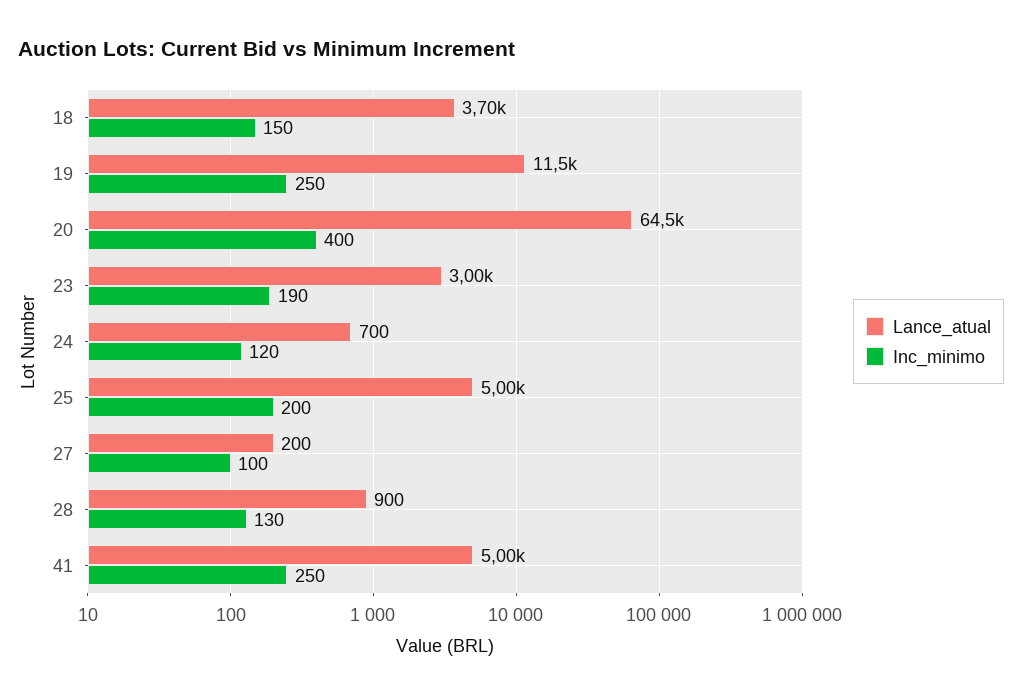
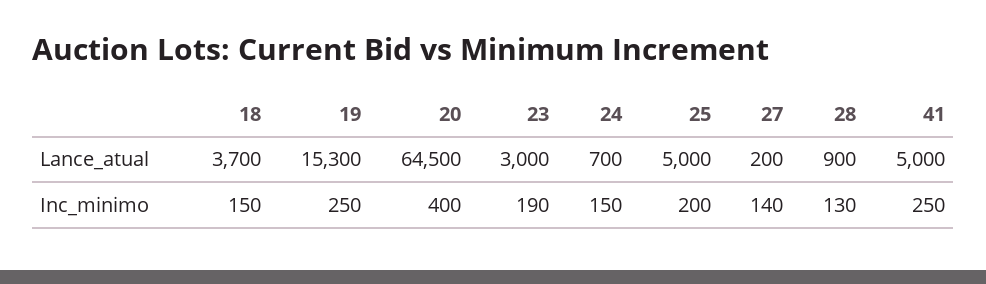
  {
    "Lance_atual": {
      "18": 3700,
-     "19": 11500,
+     "19": 15300,
      "20": 64500,
      "23": 3000,
      "24": 700,
      "25": 5000,
      "27": 200,
      "28": 900,
      "41": 5000
    },
    "Inc_minimo": {
      "18": 150,
      "19": 250,
      "20": 400,
      "23": 190,
-     "24": 120,
+     "24": 150,
      "25": 200,
-     "27": 100,
+     "27": 140,
      "28": 130,
      "41": 250
    }
  }

